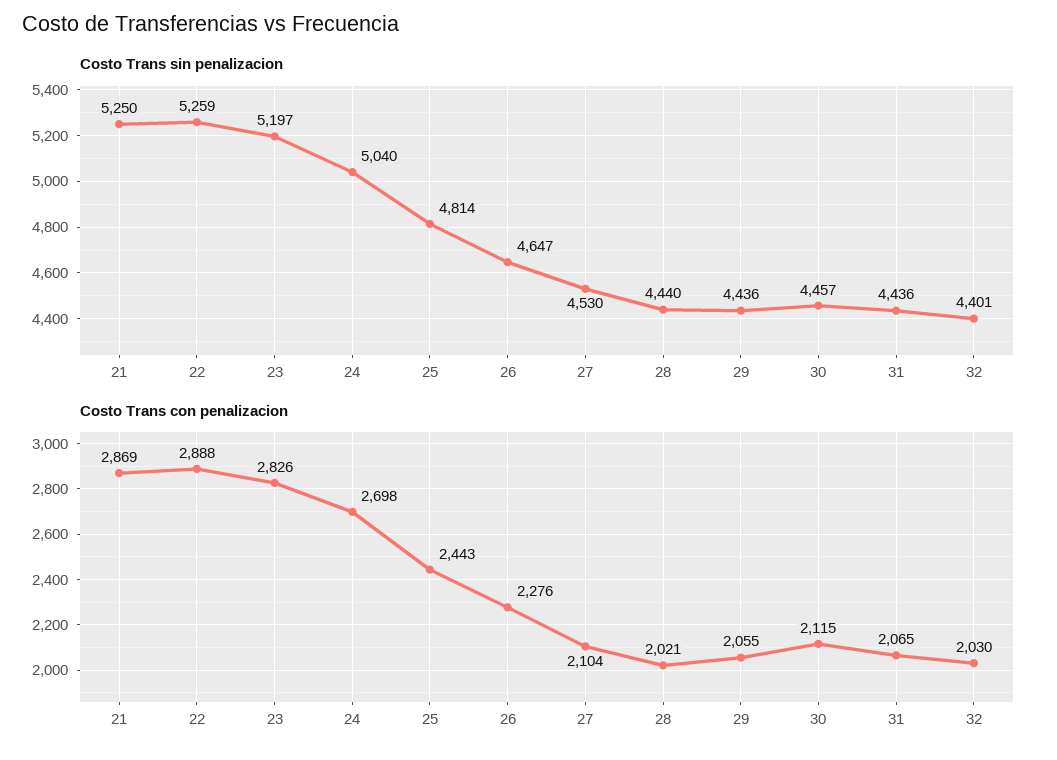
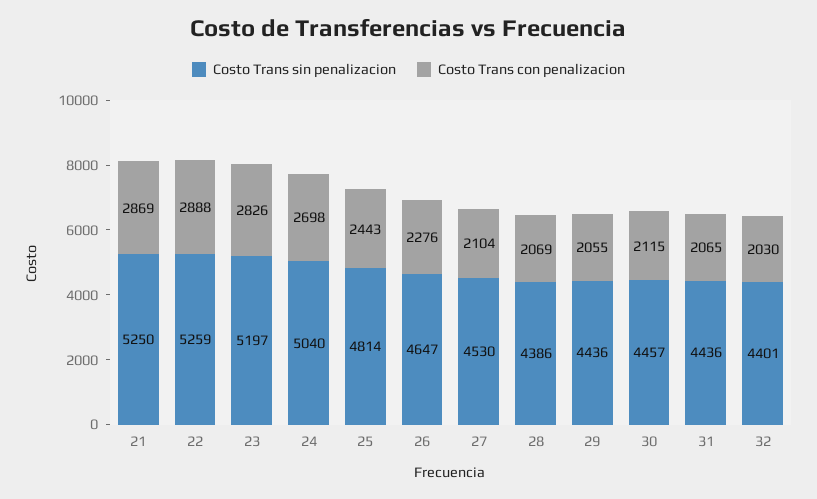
  {
    "Costo Trans sin penalizacion": {
      "21": 5250,
      "22": 5259,
      "23": 5197,
      "24": 5040,
      "25": 4814,
      "26": 4647,
      "27": 4530,
-     "28": 4440,
+     "28": 4386,
      "29": 4436,
      "30": 4457,
      "31": 4436,
      "32": 4401
    },
    "Costo Trans con penalizacion": {
      "21": 2869,
      "22": 2888,
      "23": 2826,
      "24": 2698,
      "25": 2443,
      "26": 2276,
      "27": 2104,
-     "28": 2021,
+     "28": 2069,
      "29": 2055,
      "30": 2115,
      "31": 2065,
      "32": 2030
    }
  }

